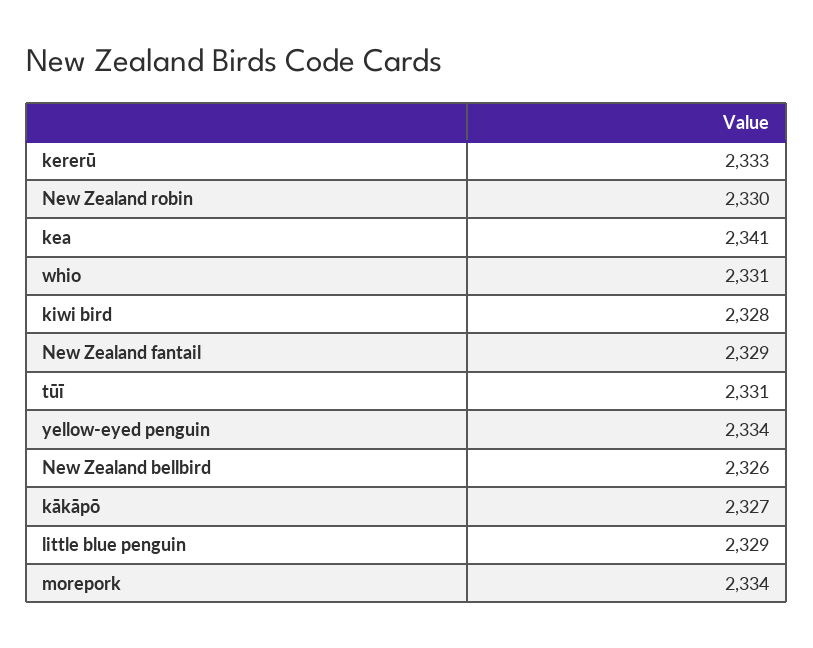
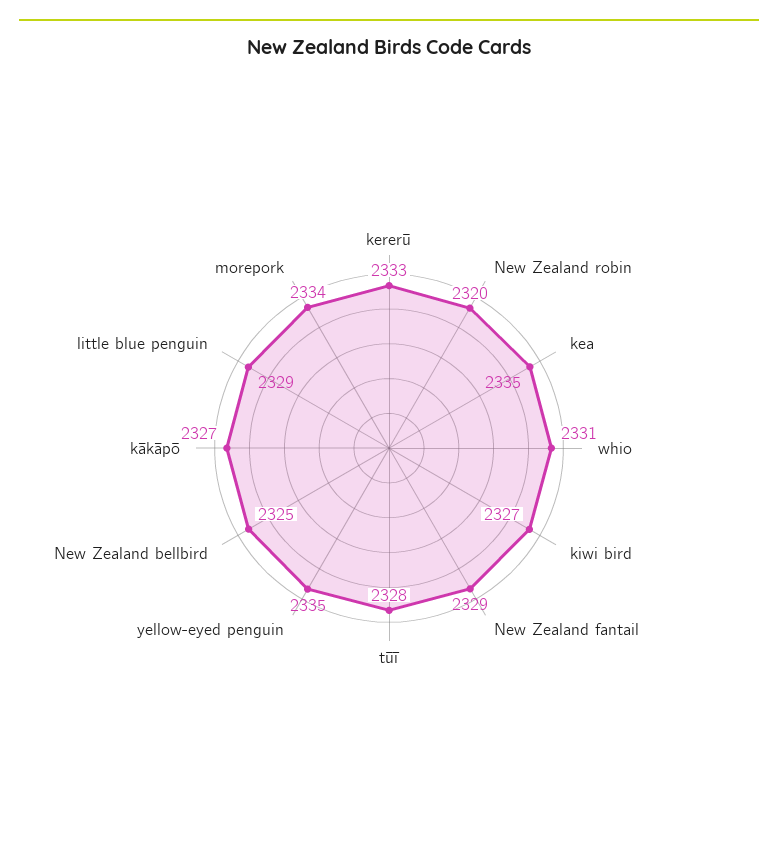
  {
    "kererū": 2333,
-   "New Zealand robin": 2330,
+   "New Zealand robin": 2320,
-   "kea": 2341,
+   "kea": 2335,
    "whio": 2331,
-   "kiwi bird": 2328,
+   "kiwi bird": 2327,
    "New Zealand fantail": 2329,
-   "tūī": 2331,
+   "tūī": 2328,
-   "yellow-eyed penguin": 2334,
+   "yellow-eyed penguin": 2335,
-   "New Zealand bellbird": 2326,
+   "New Zealand bellbird": 2325,
    "kākāpō": 2327,
    "little blue penguin": 2329,
    "morepork": 2334
  }

